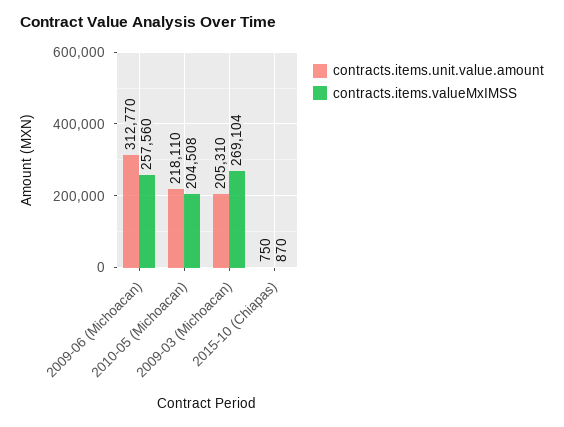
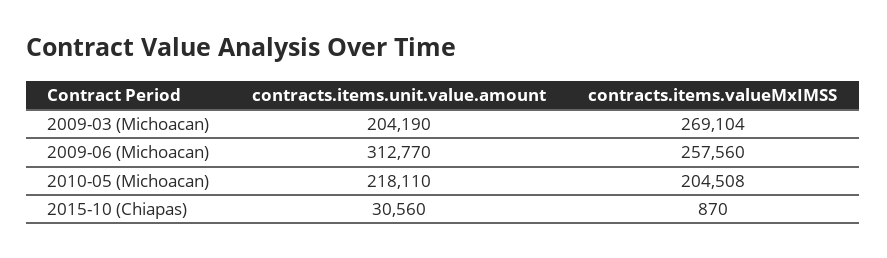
  {
    "contracts.items.unit.value.amount": {
      "2009-06 (Michoacan)": 312770,
      "2010-05 (Michoacan)": 218110,
-     "2009-03 (Michoacan)": 205310,
+     "2009-03 (Michoacan)": 204190,
-     "2015-10 (Chiapas)": 750
+     "2015-10 (Chiapas)": 30560
    },
    "contracts.items.valueMxIMSS": {
      "2009-06 (Michoacan)": 257560,
      "2010-05 (Michoacan)": 204508,
      "2009-03 (Michoacan)": 269104,
      "2015-10 (Chiapas)": 870
    }
  }

